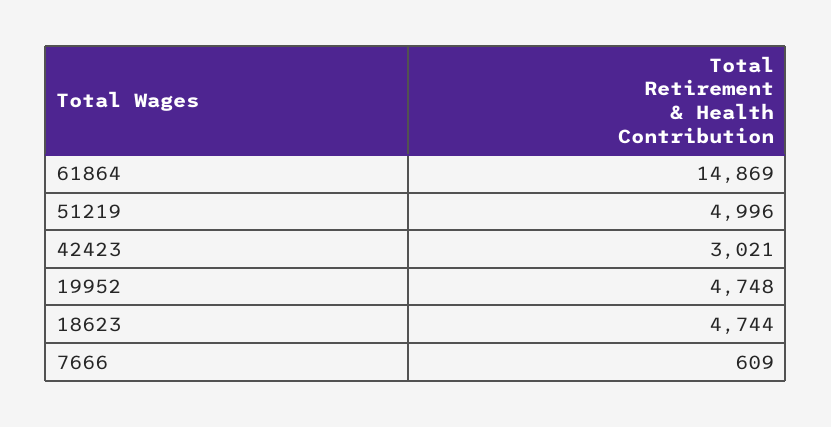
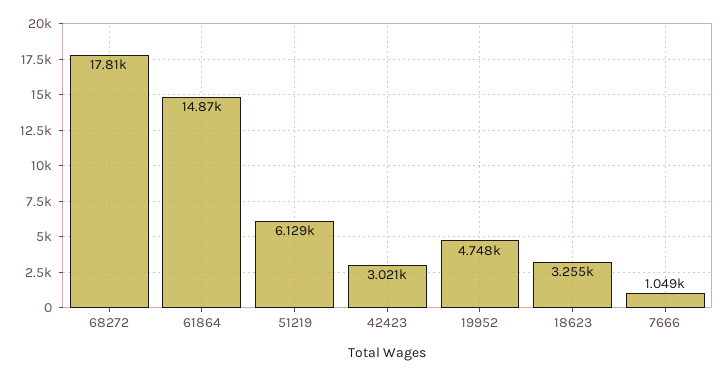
  {
    "61864": 14869,
-   "51219": 4996,
+   "51219": 6129,
    "42423": 3021,
    "19952": 4748,
-   "18623": 4744,
+   "18623": 3255,
-   "7666": 609
+   "7666": 1049,
+   "68272": 17810
  }

